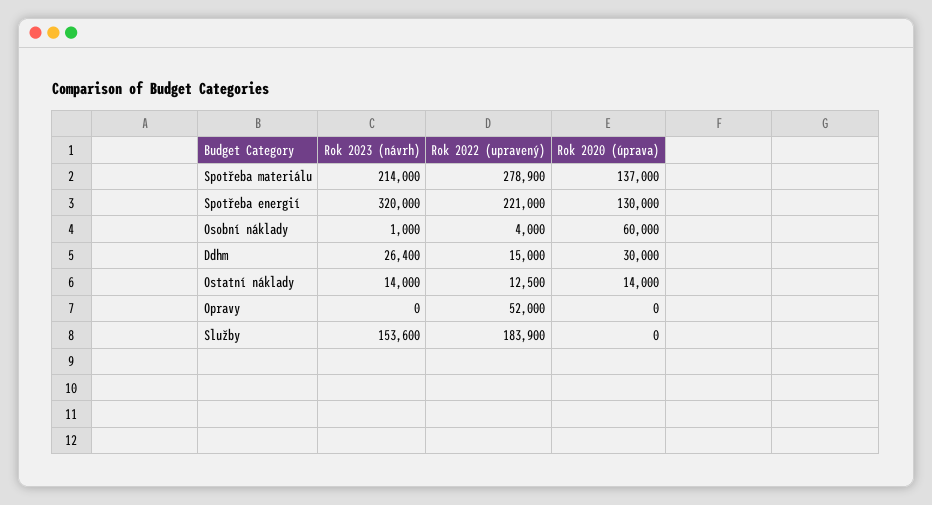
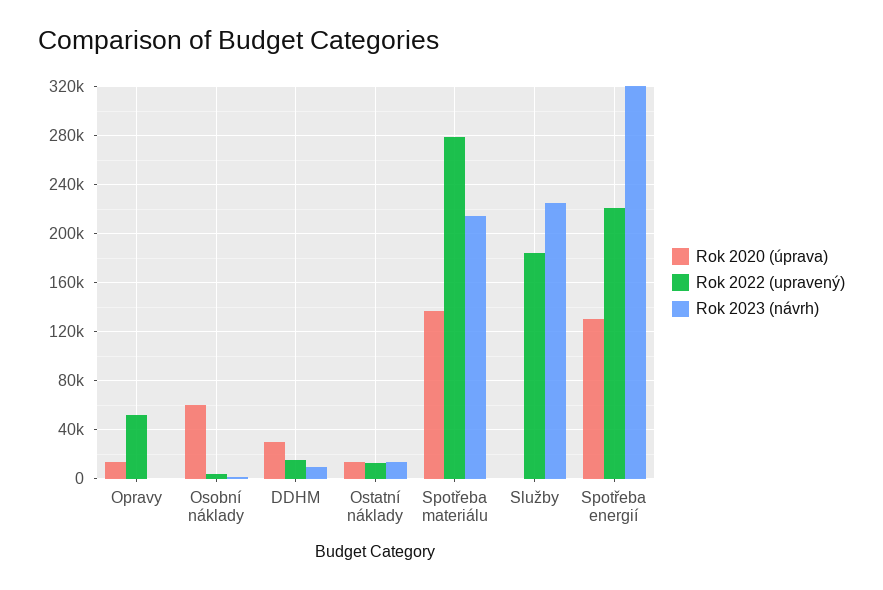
  {
    "Rok 2023 (návrh)": {
      "Spotřeba materiálu": 214000,
      "Spotřeba energií": 320000,
      "Osobní náklady": 1000,
-     "Ddhm": 26400,
+     "Ddhm": 10000,
      "Ostatní náklady": 14000,
      "Opravy": 0,
-     "Služby": 153600
+     "Služby": 225000
    },
    "Rok 2022 (upravený)": {
      "Spotřeba materiálu": 278900,
      "Spotřeba energií": 221000,
      "Osobní náklady": 4000,
      "Ddhm": 15000,
      "Ostatní náklady": 12500,
      "Opravy": 52000,
      "Služby": 183900
    },
    "Rok 2020 (úprava)": {
      "Spotřeba materiálu": 137000,
      "Spotřeba energií": 130000,
      "Osobní náklady": 60000,
      "Ddhm": 30000,
      "Ostatní náklady": 14000,
-     "Opravy": 0,
+     "Opravy": 15000,
      "Služby": 0
    }
  }

